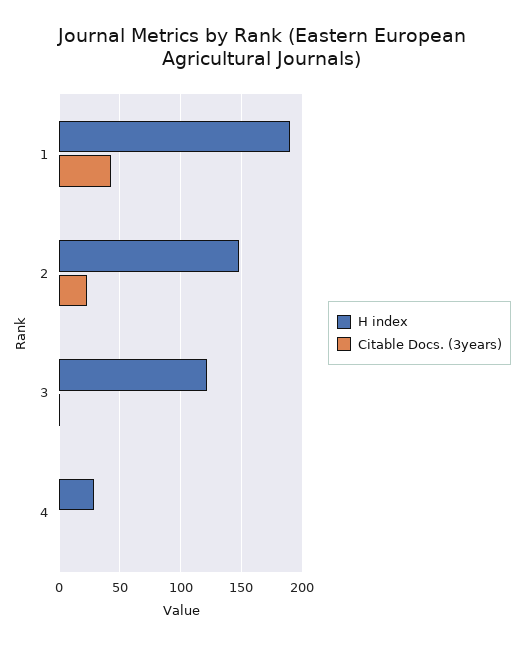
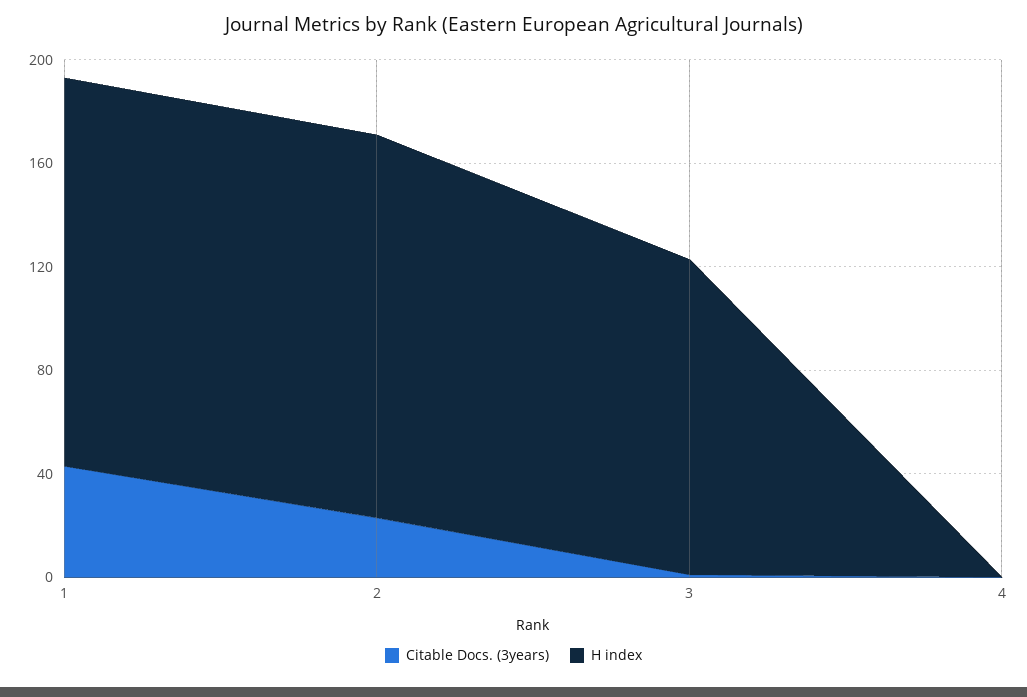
  {
    "H index": {
-     "1": 190,
+     "1": 150,
      "2": 150,
      "3": 120,
-     "4": 30
+     "4": 0
    },
    "Citable Docs. (3years)": {
      "1": 45,
      "2": 25,
      "3": 0,
      "4": 0
    }
  }

